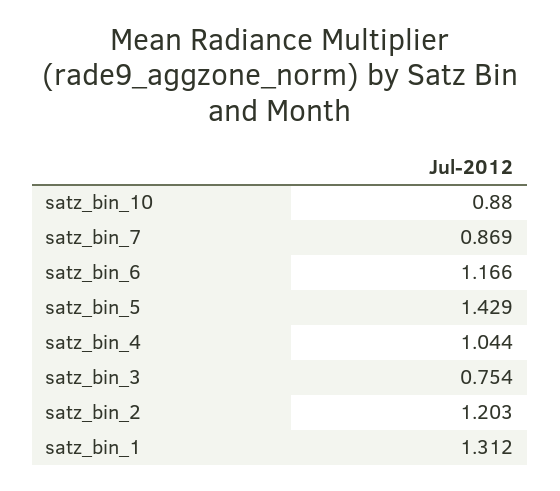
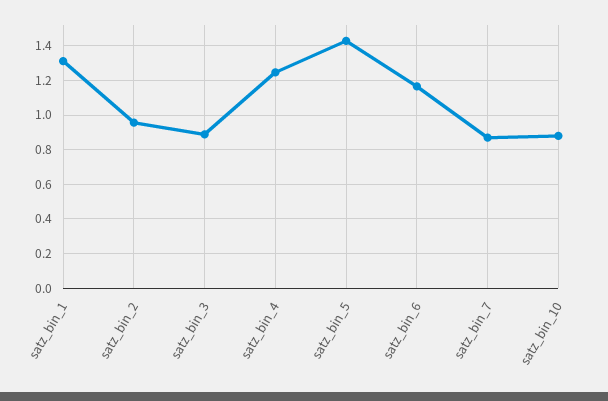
  {
    "satz_bin_10": 0.88,
    "satz_bin_7": 0.869,
    "satz_bin_6": 1.166,
    "satz_bin_5": 1.429,
-   "satz_bin_4": 1.044,
+   "satz_bin_4": 1.25,
-   "satz_bin_3": 0.754,
+   "satz_bin_3": 0.9,
-   "satz_bin_2": 1.203,
+   "satz_bin_2": 0.95,
    "satz_bin_1": 1.312
  }

